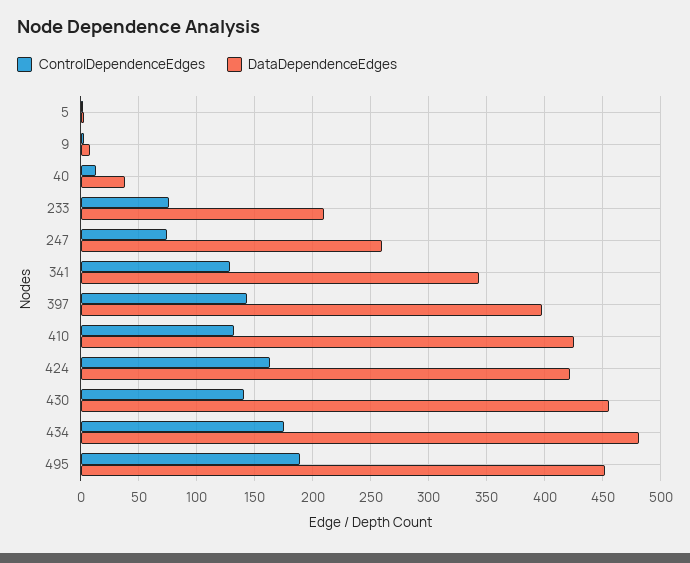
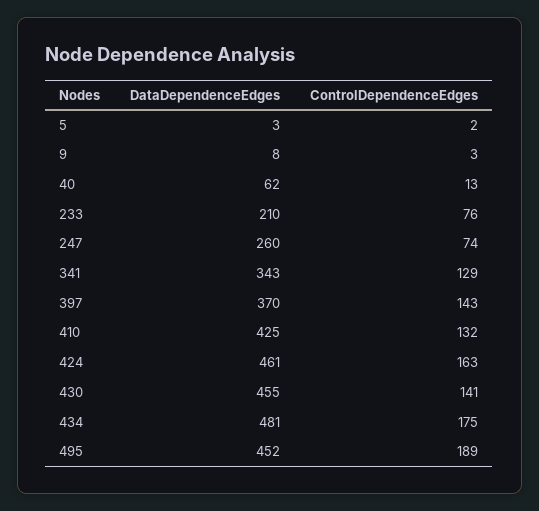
  {
    "ControlDependenceEdges": {
      "5": 2,
      "9": 3,
      "40": 13,
      "233": 76,
      "247": 74,
      "341": 129,
      "397": 143,
      "410": 132,
      "424": 163,
      "430": 141,
      "434": 175,
      "495": 189
    },
    "DataDependenceEdges": {
      "5": 3,
      "9": 8,
-     "40": 40,
+     "40": 62,
      "233": 210,
      "247": 260,
      "341": 343,
-     "397": 400,
+     "397": 370,
      "410": 425,
-     "424": 420,
+     "424": 461,
      "430": 455,
      "434": 481,
      "495": 452
    }
  }

